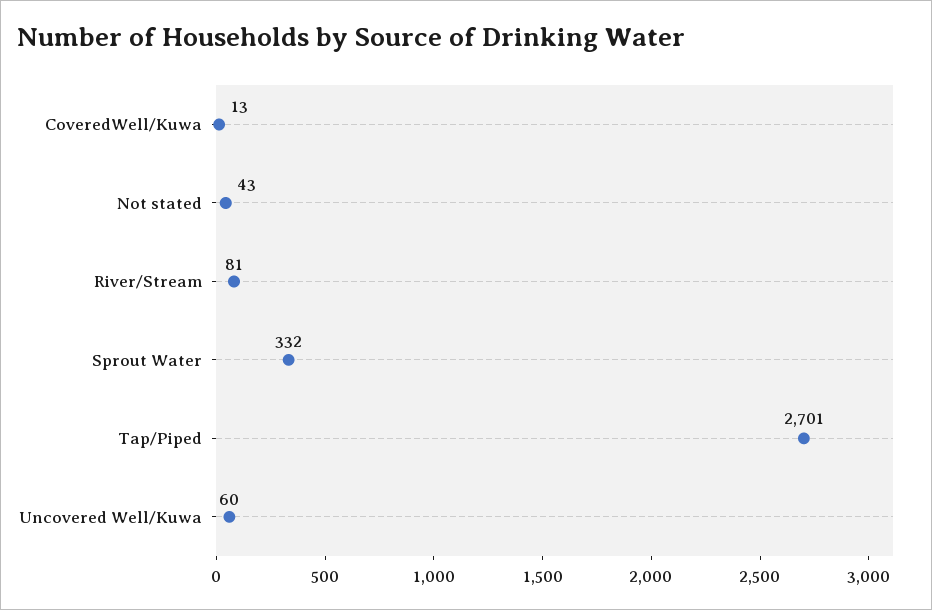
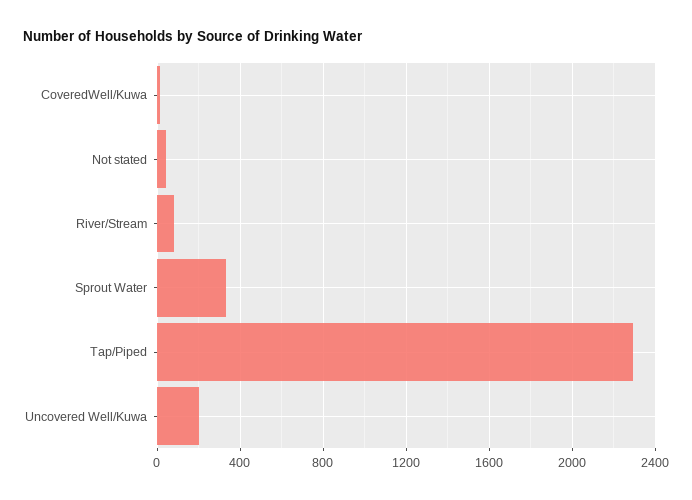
  {
    "CoveredWell/Kuwa": 13,
    "Not stated": 43,
    "River/Stream": 81,
    "Sprout Water": 332,
-   "Tap/Piped": 2701,
+   "Tap/Piped": 2300,
-   "Uncovered Well/Kuwa": 60
+   "Uncovered Well/Kuwa": 200
  }

